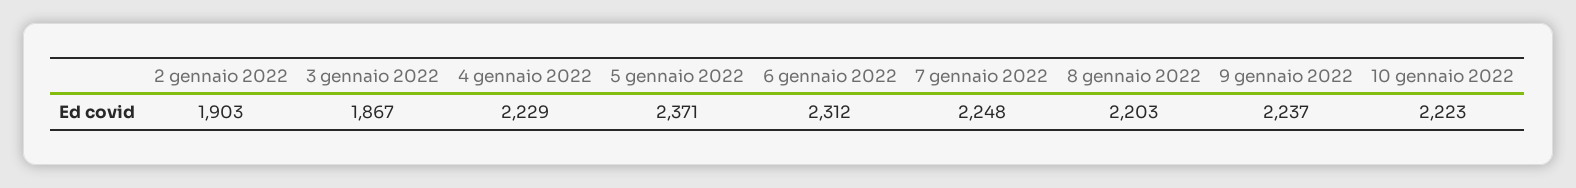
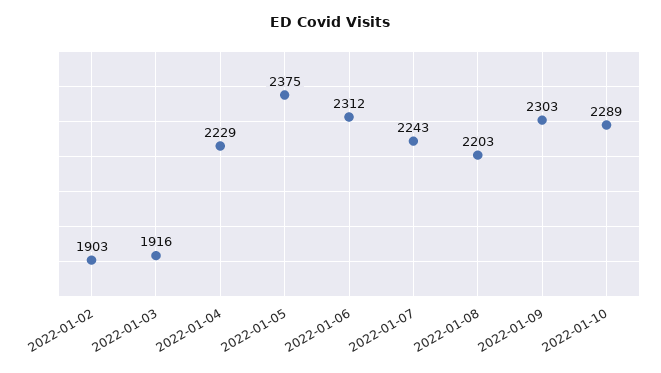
  {
    "2 gennaio 2022": 1903,
-   "3 gennaio 2022": 1867,
+   "3 gennaio 2022": 1916,
    "4 gennaio 2022": 2229,
-   "5 gennaio 2022": 2371,
+   "5 gennaio 2022": 2375,
    "6 gennaio 2022": 2312,
-   "7 gennaio 2022": 2248,
+   "7 gennaio 2022": 2243,
    "8 gennaio 2022": 2203,
-   "9 gennaio 2022": 2237,
+   "9 gennaio 2022": 2303,
-   "10 gennaio 2022": 2223
+   "10 gennaio 2022": 2289
  }

